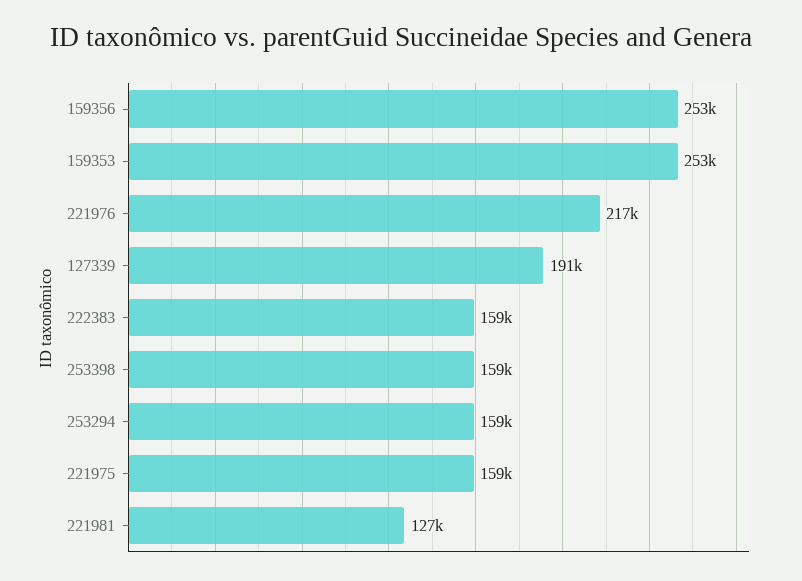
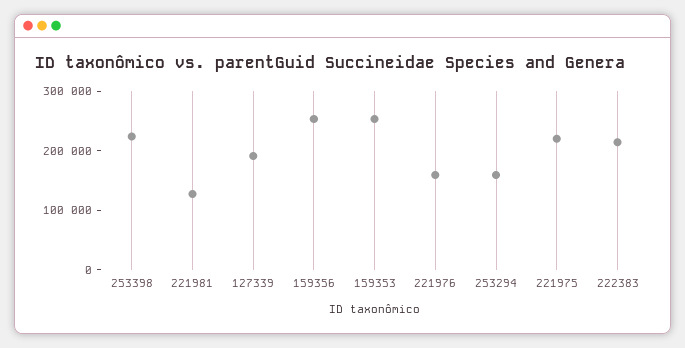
  {
    "159356": 253000,
    "159353": 253000,
-   "221976": 217000,
+   "221976": 160000,
    "127339": 191000,
-   "222383": 159000,
+   "222383": 220000,
-   "253398": 159000,
+   "253398": 220000,
    "253294": 159000,
-   "221975": 159000,
+   "221975": 220000,
    "221981": 127000
  }

